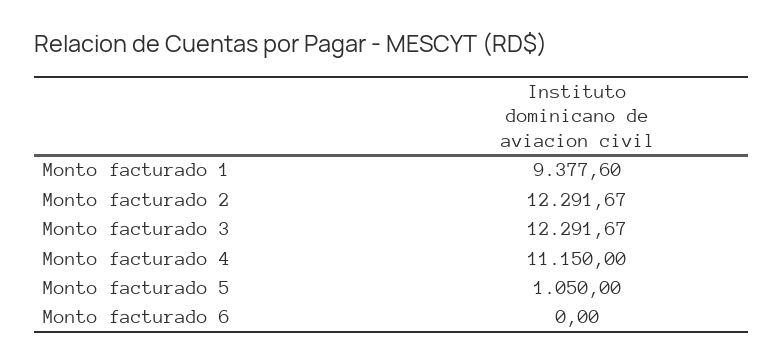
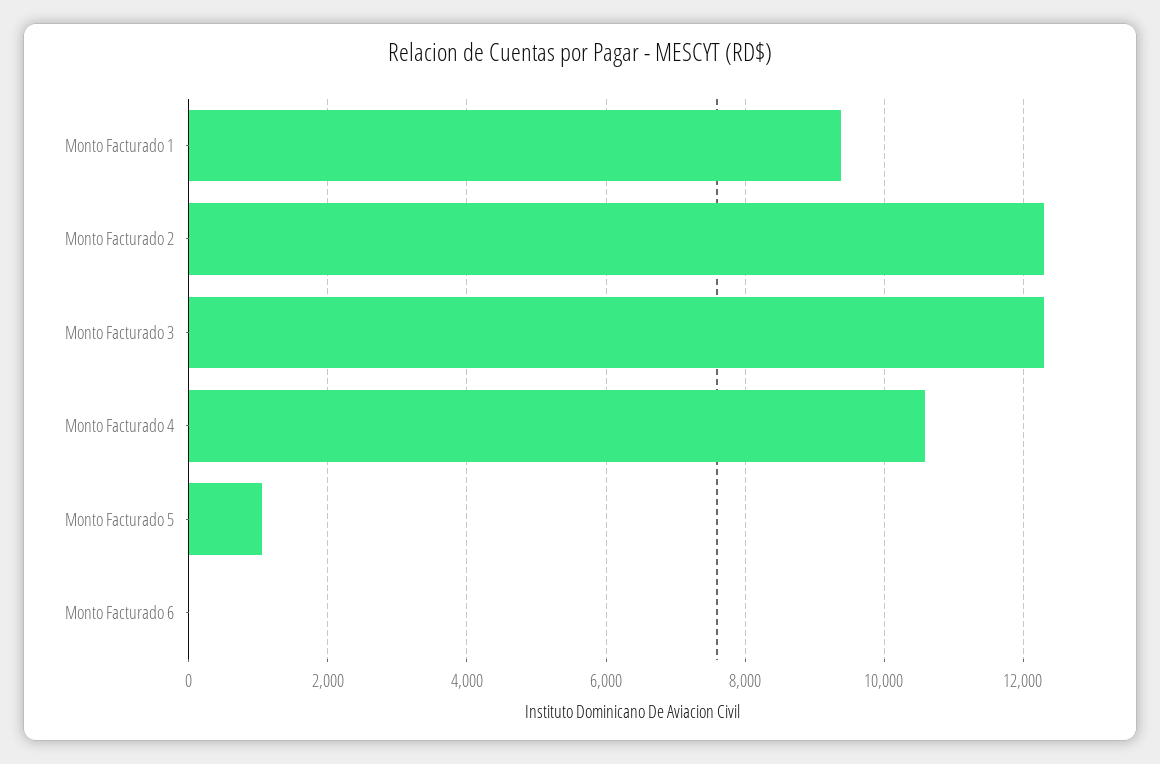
  {
    "Monto facturado 1": 9377.6,
    "Monto facturado 2": 12291.67,
    "Monto facturado 3": 12291.67,
-   "Monto facturado 4": 11150,
+   "Monto facturado 4": 10600,
    "Monto facturado 5": 1050,
    "Monto facturado 6": 0
  }

